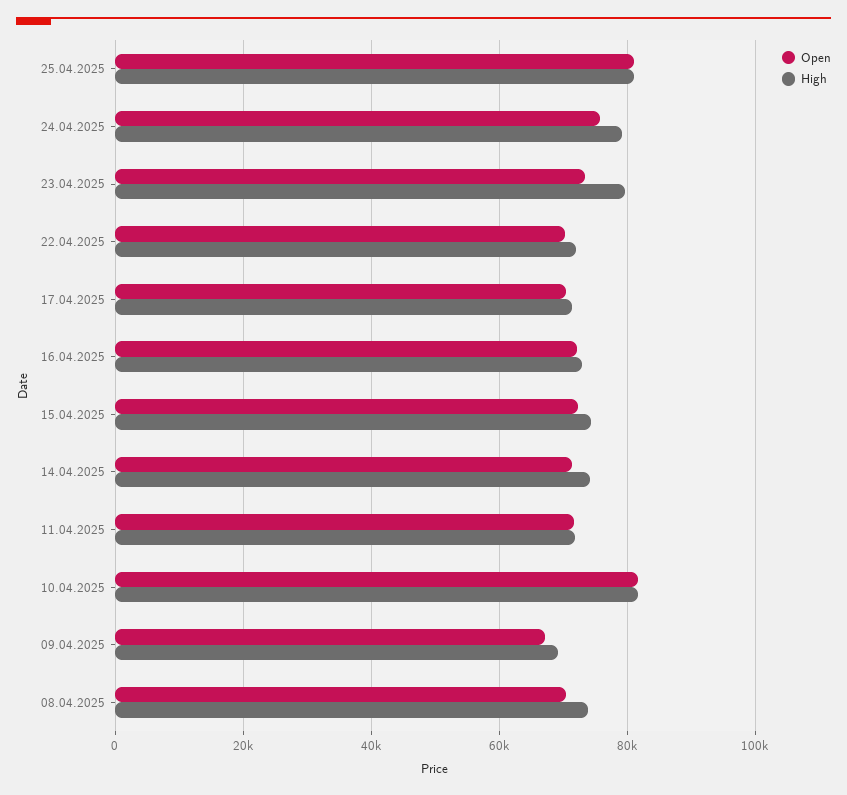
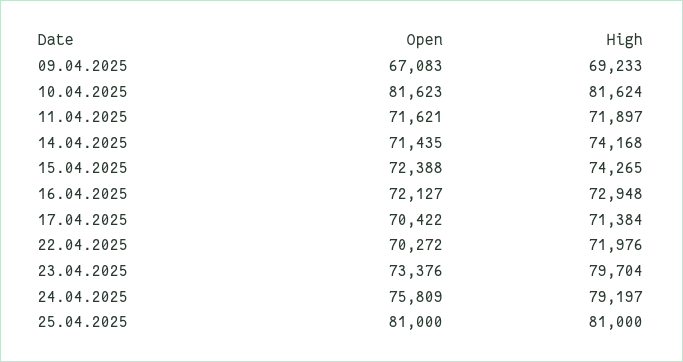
  {
    "Open": {
      "25.04.2025": 81000,
      "24.04.2025": 75809,
      "23.04.2025": 73376,
      "22.04.2025": 70272,
      "17.04.2025": 70422,
      "16.04.2025": 72127,
      "15.04.2025": 72388,
      "14.04.2025": 71435,
      "11.04.2025": 71621,
      "10.04.2025": 81623,
-     "09.04.2025": 67083,
+     "09.04.2025": 67083
-     "08.04.2025": 70000
    },
    "High": {
      "25.04.2025": 81000,
      "24.04.2025": 79197,
      "23.04.2025": 79704,
      "22.04.2025": 71976,
      "17.04.2025": 71384,
      "16.04.2025": 72948,
      "15.04.2025": 74265,
      "14.04.2025": 74168,
      "11.04.2025": 71897,
      "10.04.2025": 81624,
-     "09.04.2025": 69233,
+     "09.04.2025": 69233
-     "08.04.2025": 74000
    }
  }

